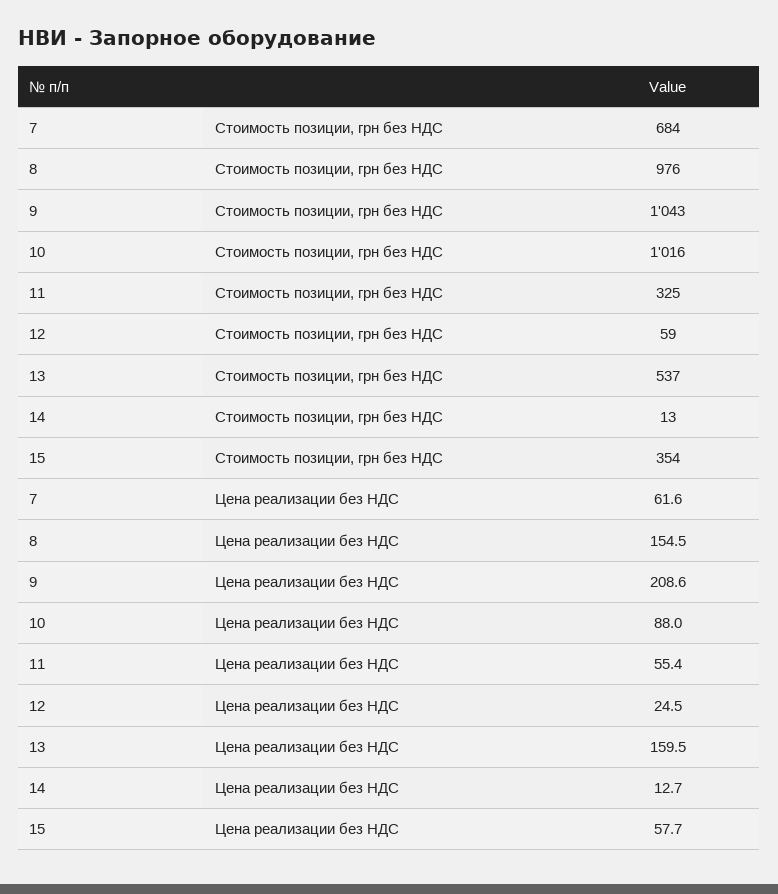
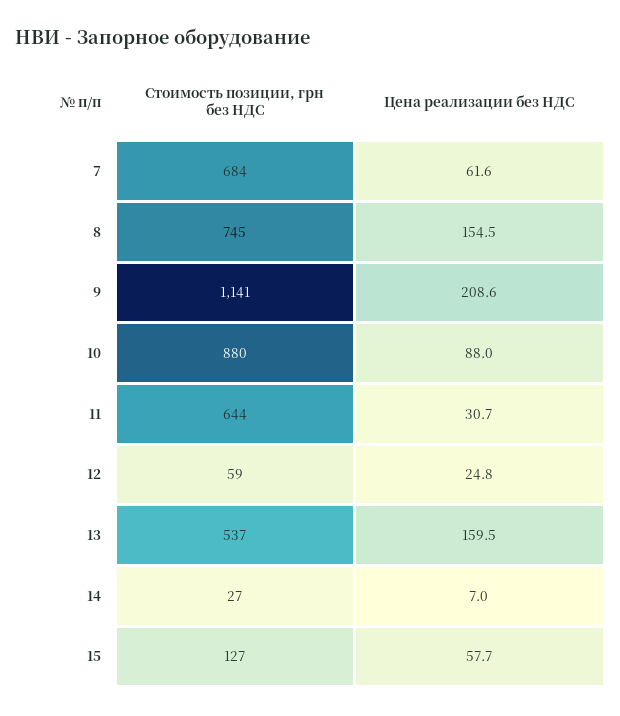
  {
    "7": {
      "Стоимость позиции, грн без НДС": 684,
      "Цена реализации без НДС": 61.6
    },
    "8": {
-     "Стоимость позиции, грн без НДС": 976,
+     "Стоимость позиции, грн без НДС": 745,
      "Цена реализации без НДС": 154.5
    },
    "9": {
-     "Стоимость позиции, грн без НДС": 1043,
+     "Стоимость позиции, грн без НДС": 1141,
      "Цена реализации без НДС": 208.6
    },
    "10": {
-     "Стоимость позиции, грн без НДС": 1016,
+     "Стоимость позиции, грн без НДС": 880,
      "Цена реализации без НДС": 88
    },
    "11": {
-     "Стоимость позиции, грн без НДС": 325,
+     "Стоимость позиции, грн без НДС": 644,
-     "Цена реализации без НДС": 55.4
+     "Цена реализации без НДС": 30.7
    },
    "12": {
      "Стоимость позиции, грн без НДС": 59,
-     "Цена реализации без НДС": 24.5
+     "Цена реализации без НДС": 24.8
    },
    "13": {
      "Стоимость позиции, грн без НДС": 537,
      "Цена реализации без НДС": 159.5
    },
    "14": {
-     "Стоимость позиции, грн без НДС": 13,
+     "Стоимость позиции, грн без НДС": 27,
-     "Цена реализации без НДС": 12.7
+     "Цена реализации без НДС": 7
    },
    "15": {
-     "Стоимость позиции, грн без НДС": 354,
+     "Стоимость позиции, грн без НДС": 127,
      "Цена реализации без НДС": 57.7
    }
  }

